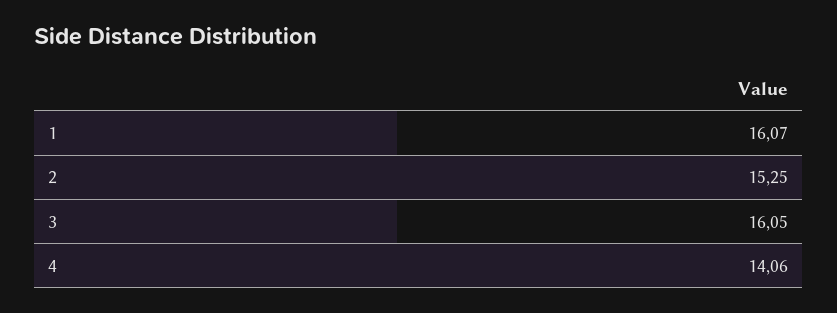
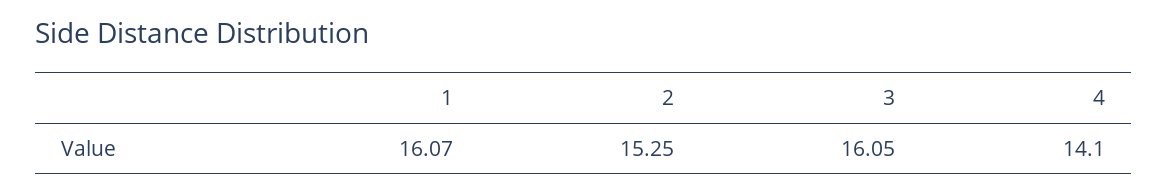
  {
    "1": 16.07,
    "2": 15.25,
    "3": 16.05,
-   "4": 14.06
+   "4": 14.1
  }

